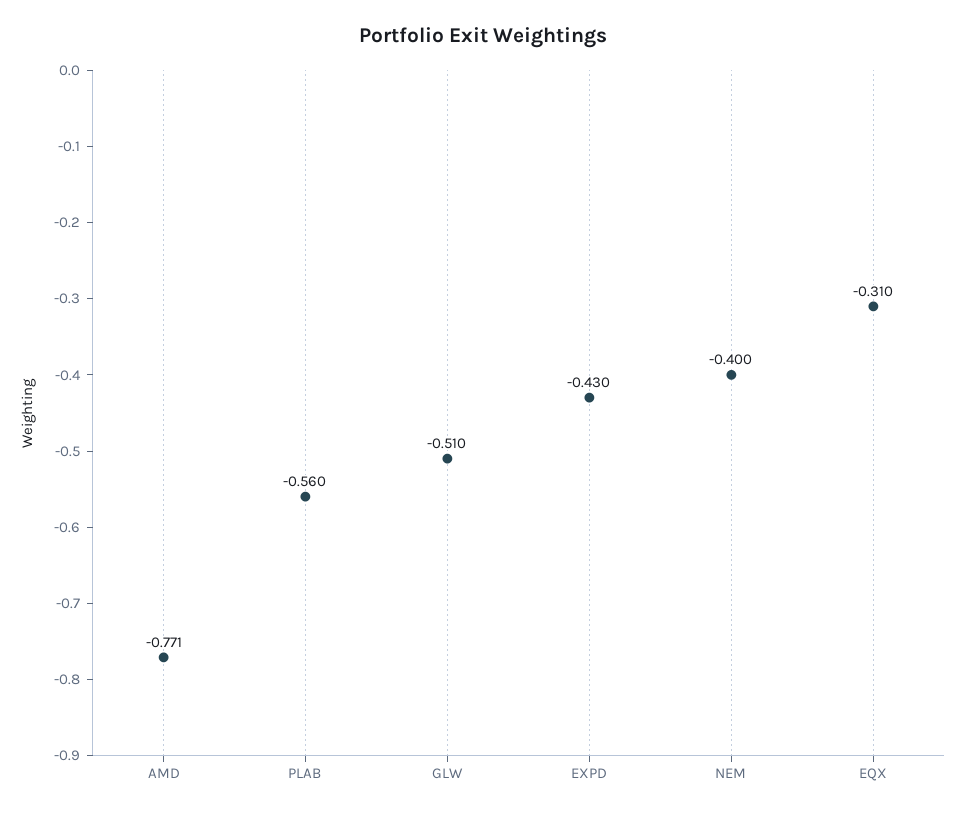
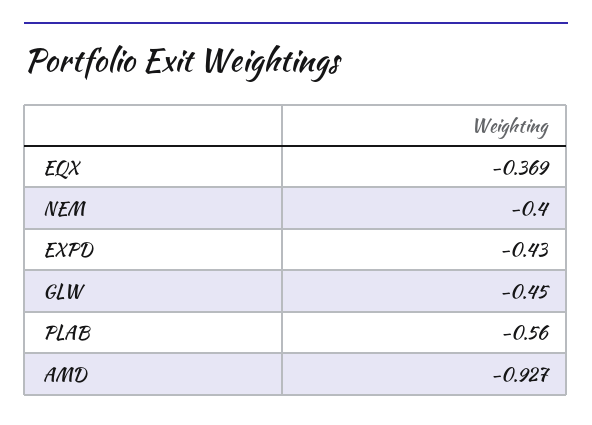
  {
-   "AMD": -0.771,
+   "AMD": -0.927,
    "PLAB": -0.56,
-   "GLW": -0.51,
+   "GLW": -0.45,
    "EXPD": -0.43,
    "NEM": -0.4,
-   "EQX": -0.31
+   "EQX": -0.369
  }

